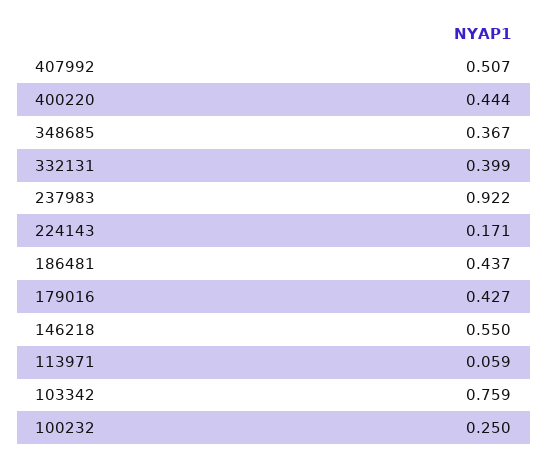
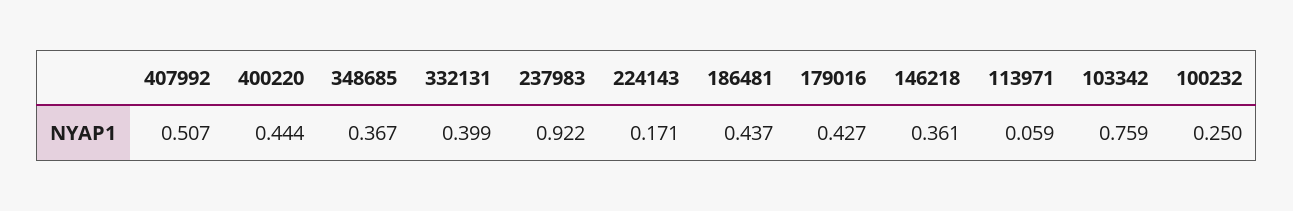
  {
    "407992": 0.507,
    "400220": 0.444,
    "348685": 0.367,
    "332131": 0.399,
    "237983": 0.922,
    "224143": 0.171,
    "186481": 0.437,
    "179016": 0.427,
-   "146218": 0.55,
+   "146218": 0.361,
    "113971": 0.059,
    "103342": 0.759,
    "100232": 0.25
  }

